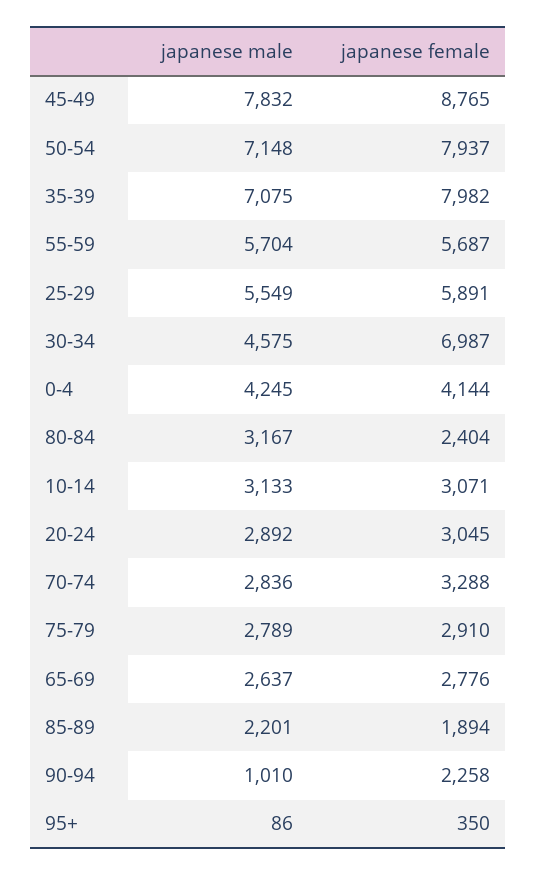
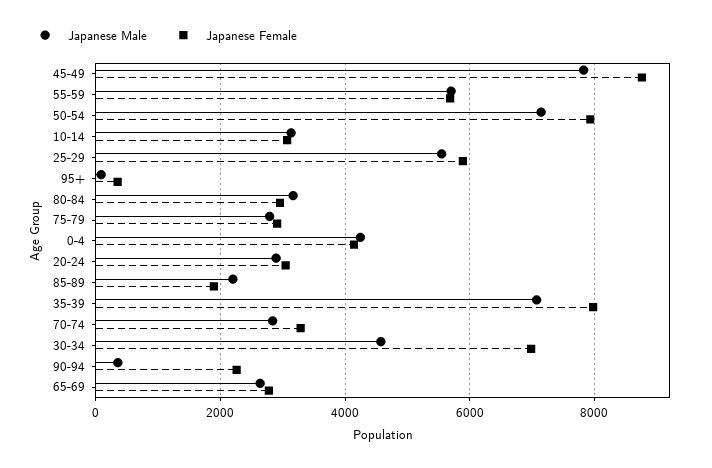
  {
    "japanese male": {
      "45-49": 7832,
      "50-54": 7148,
      "35-39": 7075,
      "55-59": 5704,
      "25-29": 5549,
      "30-34": 4575,
      "0-4": 4245,
      "80-84": 3167,
      "10-14": 3133,
      "20-24": 2892,
      "70-74": 2836,
      "75-79": 2789,
      "65-69": 2637,
      "85-89": 2201,
-     "90-94": 1010,
+     "90-94": 400,
      "95+": 86
    },
    "japanese female": {
      "45-49": 8765,
      "50-54": 7937,
      "35-39": 7982,
      "55-59": 5687,
      "25-29": 5891,
      "30-34": 6987,
      "0-4": 4144,
-     "80-84": 2404,
+     "80-84": 3000,
      "10-14": 3071,
      "20-24": 3045,
      "70-74": 3288,
      "75-79": 2910,
      "65-69": 2776,
      "85-89": 1894,
      "90-94": 2258,
      "95+": 350
    }
  }

